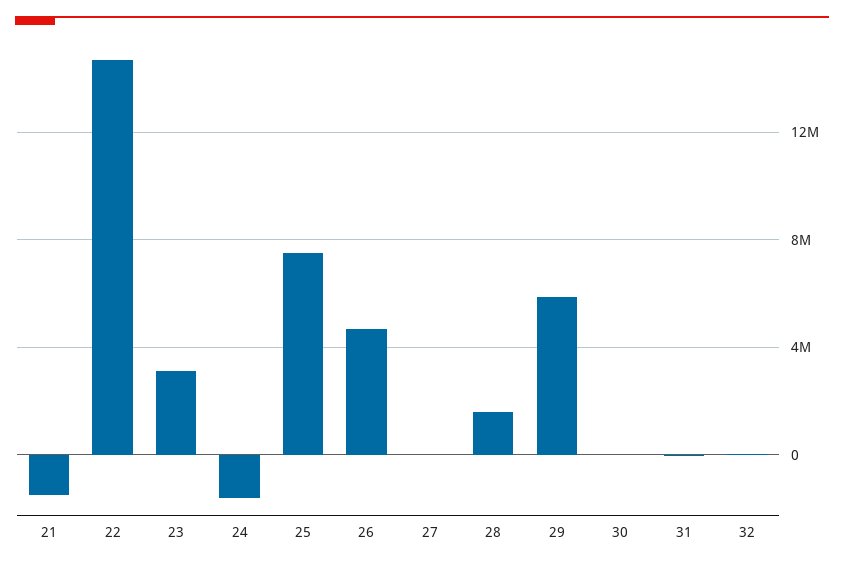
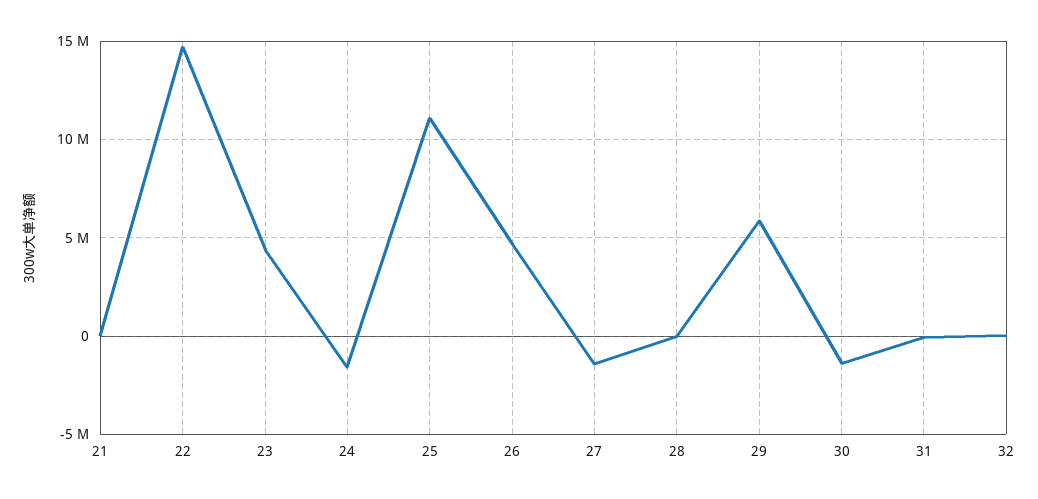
  {
-   "21": -1500000,
+   "21": 0,
    "22": 14500000,
-   "23": 3000000,
+   "23": 4500000,
    "24": -1500000,
-   "25": 7500000,
+   "25": 11000000,
    "26": 4500000,
-   "27": 0,
+   "27": -1500000,
-   "28": 1500000,
+   "28": 0,
    "29": 6000000,
-   "30": 0,
+   "30": -1500000,
    "31": 0,
    "32": 0
  }

